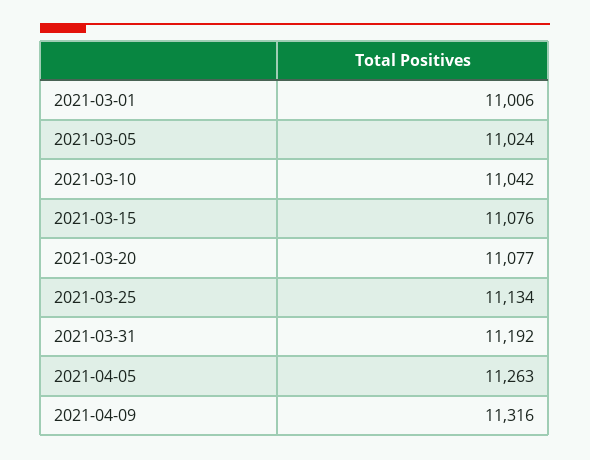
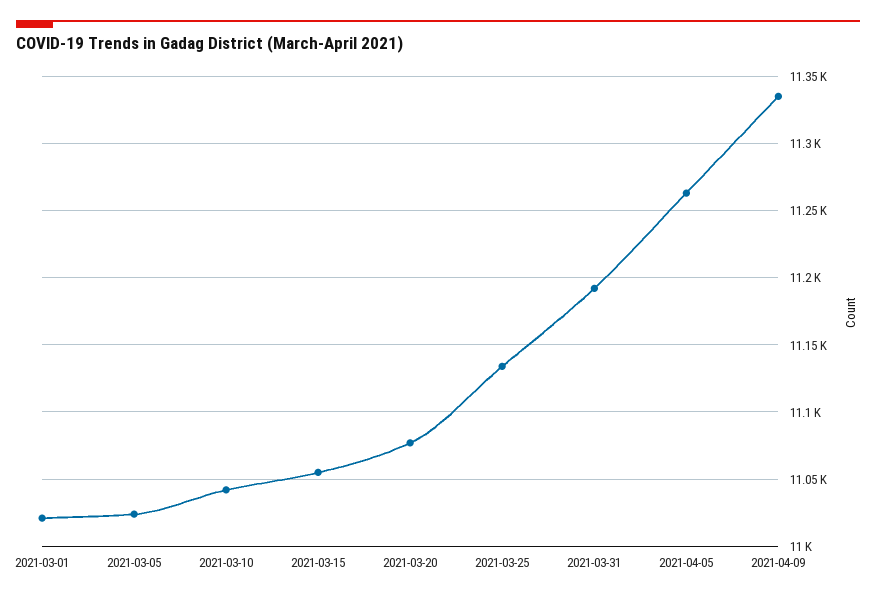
  {
-   "2021-03-01": 11006,
+   "2021-03-01": 11020,
    "2021-03-05": 11024,
    "2021-03-10": 11042,
-   "2021-03-15": 11076,
+   "2021-03-15": 11055,
    "2021-03-20": 11077,
    "2021-03-25": 11134,
    "2021-03-31": 11192,
    "2021-04-05": 11263,
-   "2021-04-09": 11316
+   "2021-04-09": 11335
  }

